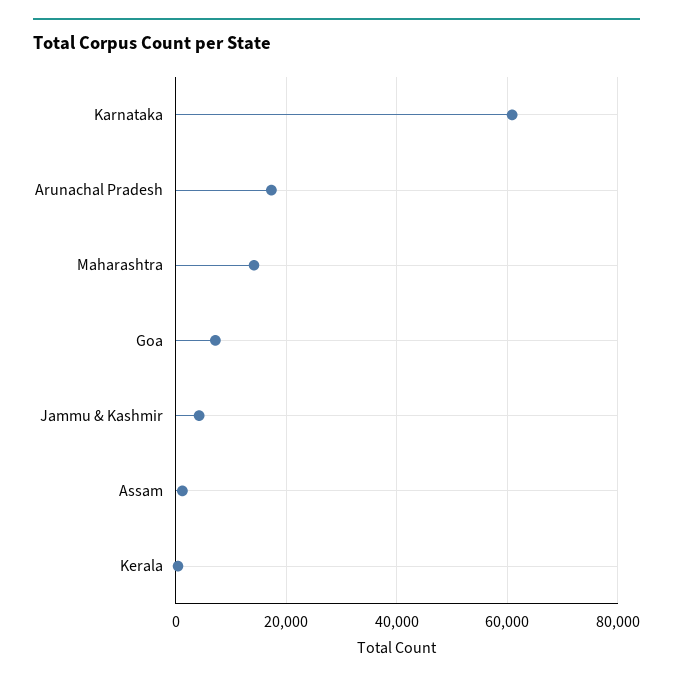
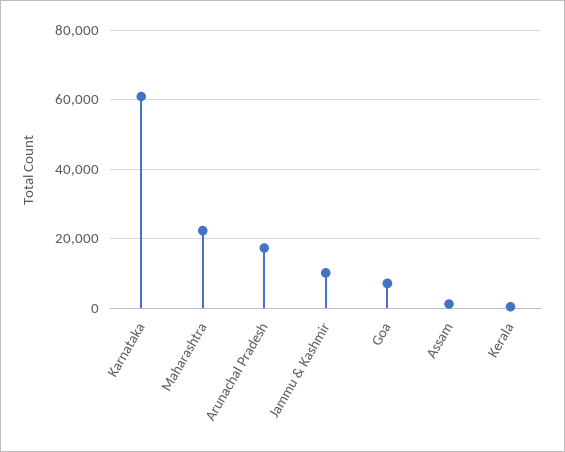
  {
    "Karnataka": 60000,
    "Arunachal Pradesh": 18000,
-   "Maharashtra": 14000,
+   "Maharashtra": 22000,
    "Goa": 8000,
-   "Jammu & Kashmir": 4000,
+   "Jammu & Kashmir": 10000,
    "Assam": 2000,
    "Kerala": 0
  }

